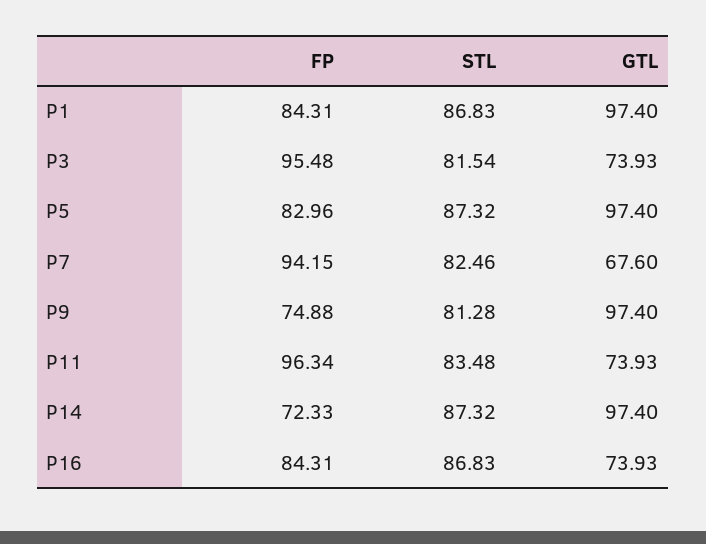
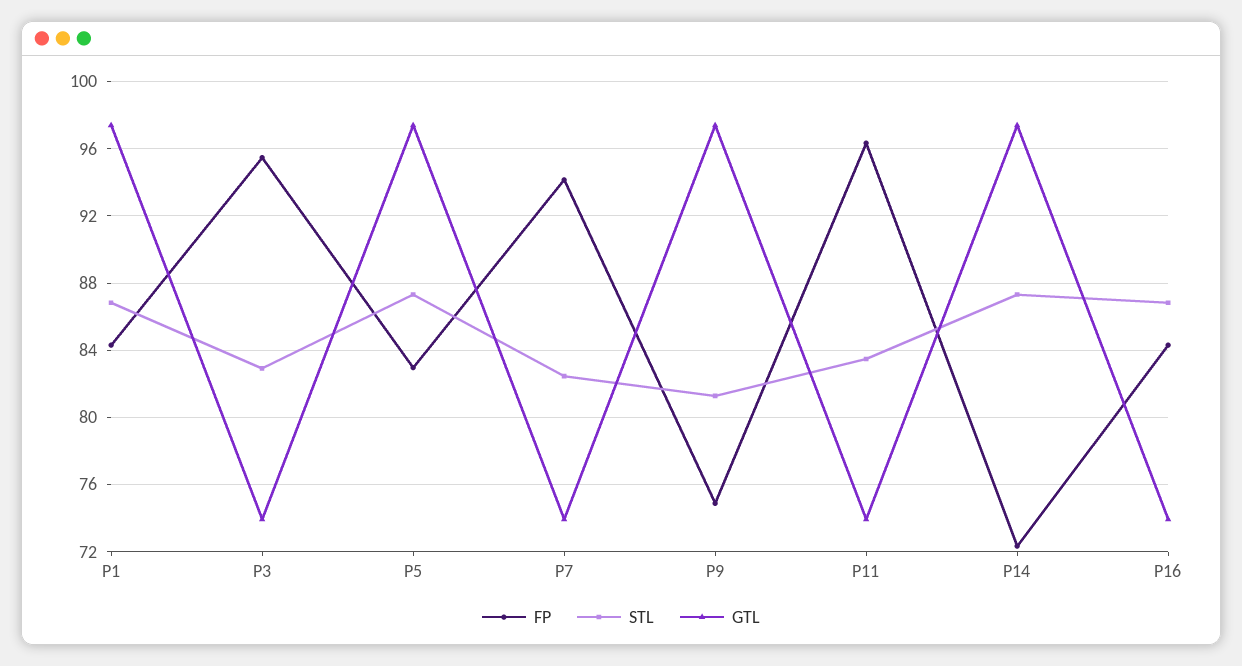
  {
    "FP": {
      "P1": 84.31,
      "P3": 95.48,
      "P5": 82.96,
      "P7": 94.15,
      "P9": 74.88,
      "P11": 96.34,
      "P14": 72.33,
      "P16": 84.31
    },
    "STL": {
      "P1": 86.83,
-     "P3": 81.54,
+     "P3": 83,
      "P5": 87.32,
      "P7": 82.46,
      "P9": 81.28,
      "P11": 83.48,
      "P14": 87.32,
      "P16": 86.83
    },
    "GTL": {
      "P1": 97.4,
      "P3": 73.93,
      "P5": 97.4,
-     "P7": 67.6,
+     "P7": 74,
      "P9": 97.4,
      "P11": 73.93,
      "P14": 97.4,
      "P16": 73.93
    }
  }

